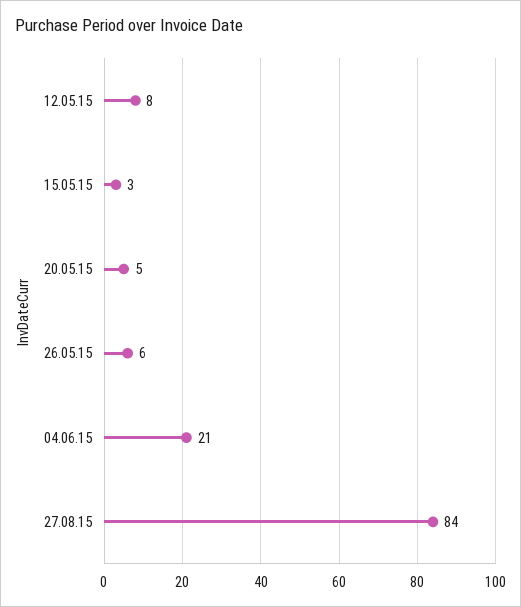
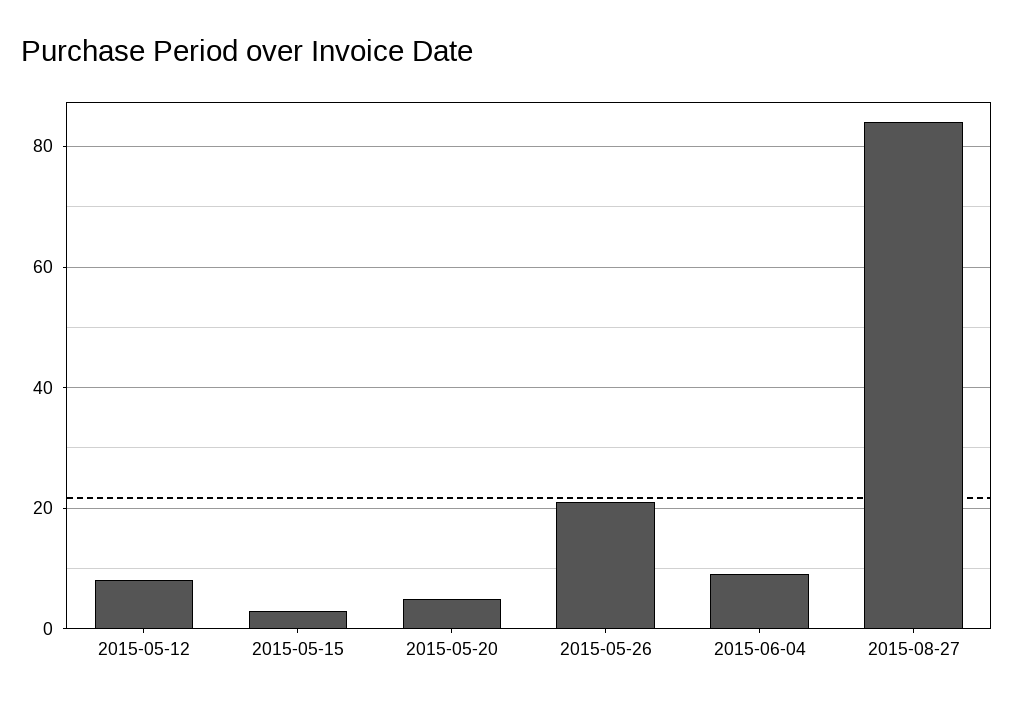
  {
    "12.05.15": 8,
    "15.05.15": 3,
    "20.05.15": 5,
-   "26.05.15": 6,
+   "26.05.15": 20,
-   "04.06.15": 21,
+   "04.06.15": 10,
    "27.08.15": 84
  }

